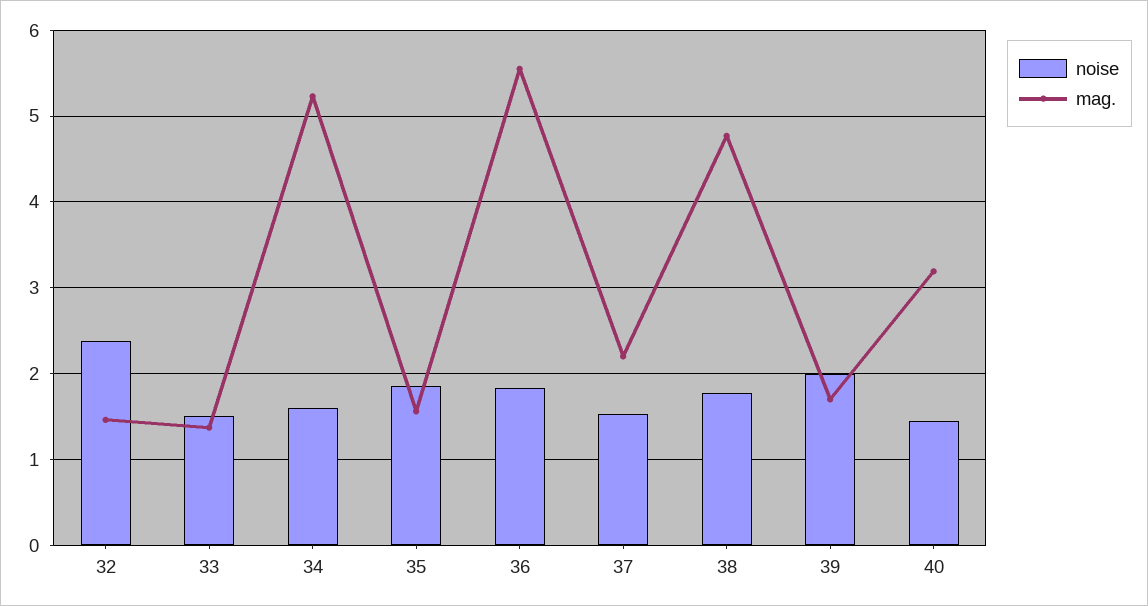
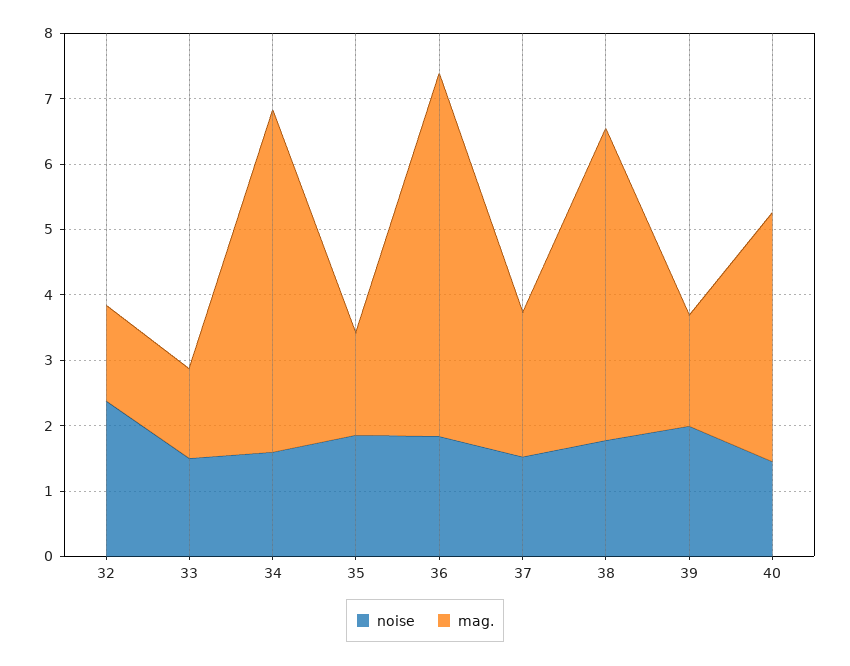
  {
    "noise": {
      "32": 2.4,
      "33": 1.5,
      "34": 1.6,
      "35": 1.9,
      "36": 1.8,
      "37": 1.5,
      "38": 1.8,
      "39": 2,
      "40": 1.5
    },
    "mag.": {
      "32": 1.5,
      "33": 1.4,
      "34": 5.2,
      "35": 1.6,
      "36": 5.6,
      "37": 2.2,
      "38": 4.8,
      "39": 1.7,
-     "40": 3.2
+     "40": 3.8
    }
  }

